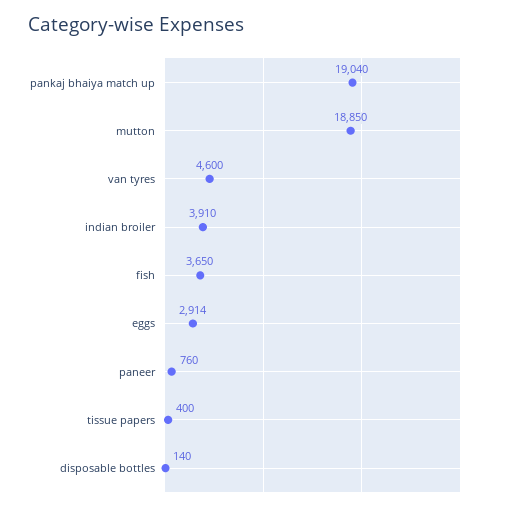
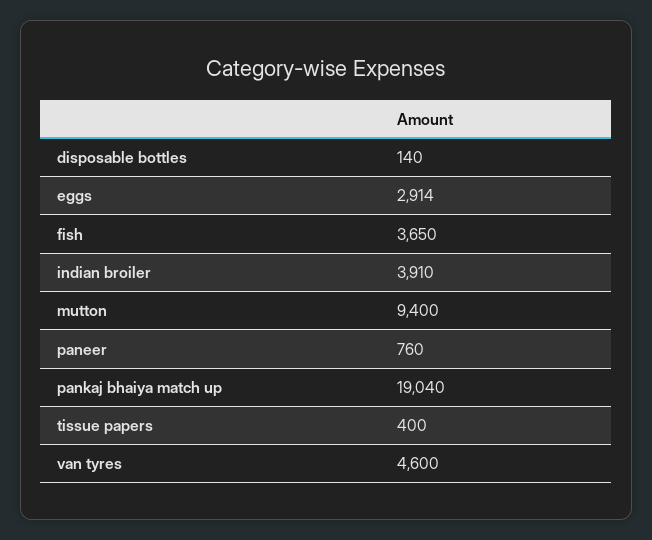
  {
    "pankaj bhaiya match up": 19040,
-   "mutton": 18850,
+   "mutton": 9400,
    "van tyres": 4600,
    "indian broiler": 3910,
    "fish": 3650,
    "eggs": 2914,
    "paneer": 760,
    "tissue papers": 400,
    "disposable bottles": 140
  }

